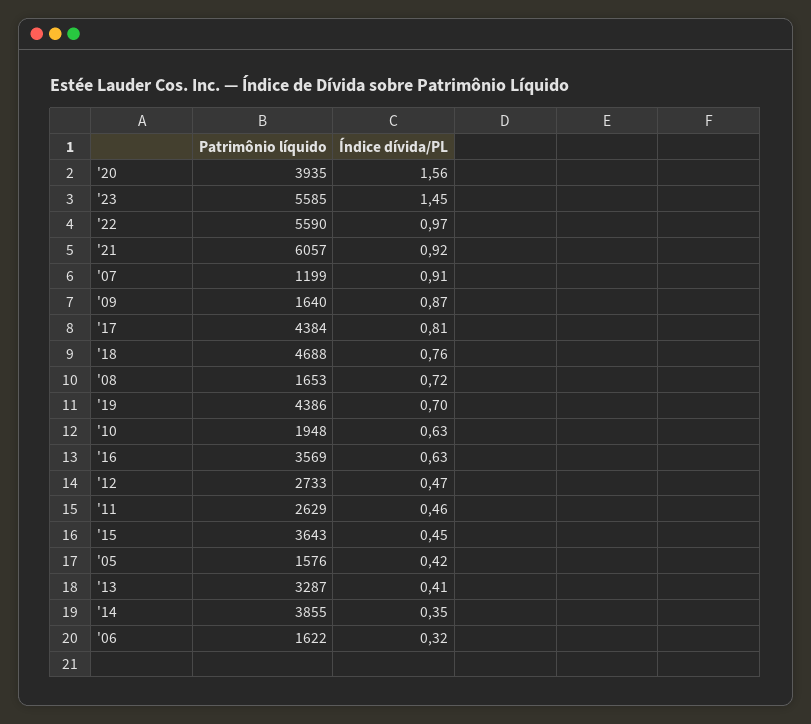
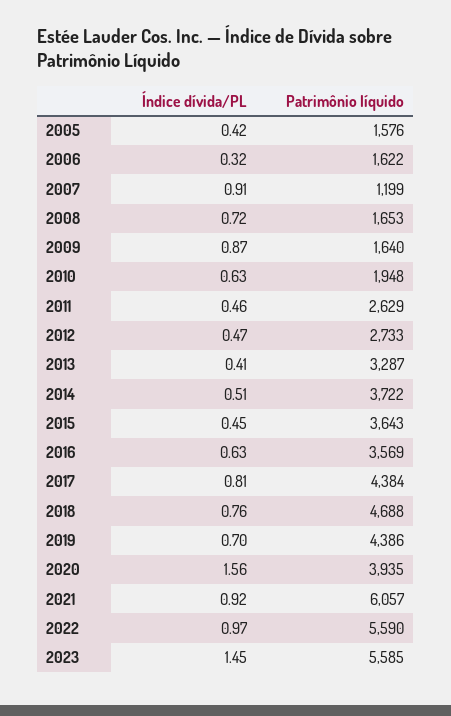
  {
    "Patrimônio líquido": {
      "'20": 3935,
      "'23": 5585,
      "'22": 5590,
      "'21": 6057,
      "'07": 1199,
      "'09": 1640,
      "'17": 4384,
      "'18": 4688,
      "'08": 1653,
      "'19": 4386,
      "'10": 1948,
      "'16": 3569,
      "'12": 2733,
      "'11": 2629,
      "'15": 3643,
      "'05": 1576,
      "'13": 3287,
-     "'14": 3855,
+     "'14": 3722,
      "'06": 1622
    },
    "Índice dívida/PL": {
      "'20": 1.56,
      "'23": 1.45,
      "'22": 0.97,
      "'21": 0.92,
      "'07": 0.91,
      "'09": 0.87,
      "'17": 0.81,
      "'18": 0.76,
      "'08": 0.72,
      "'19": 0.7,
      "'10": 0.63,
      "'16": 0.63,
      "'12": 0.47,
      "'11": 0.46,
      "'15": 0.45,
      "'05": 0.42,
      "'13": 0.41,
-     "'14": 0.35,
+     "'14": 0.51,
      "'06": 0.32
    }
  }

